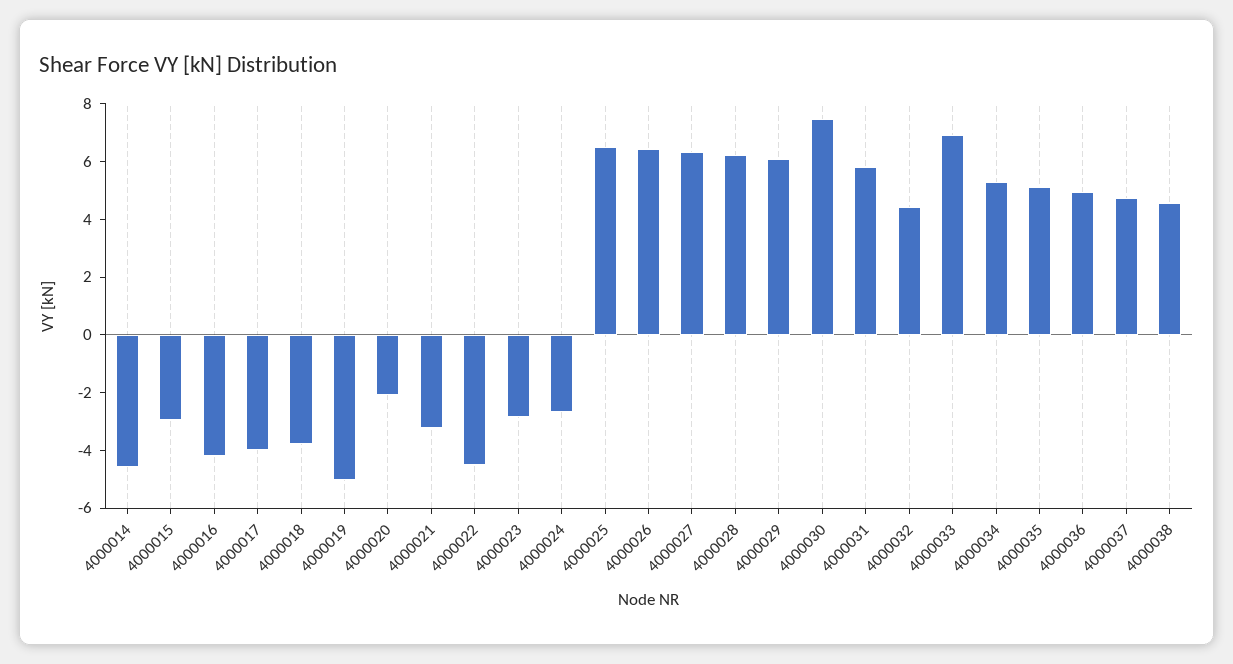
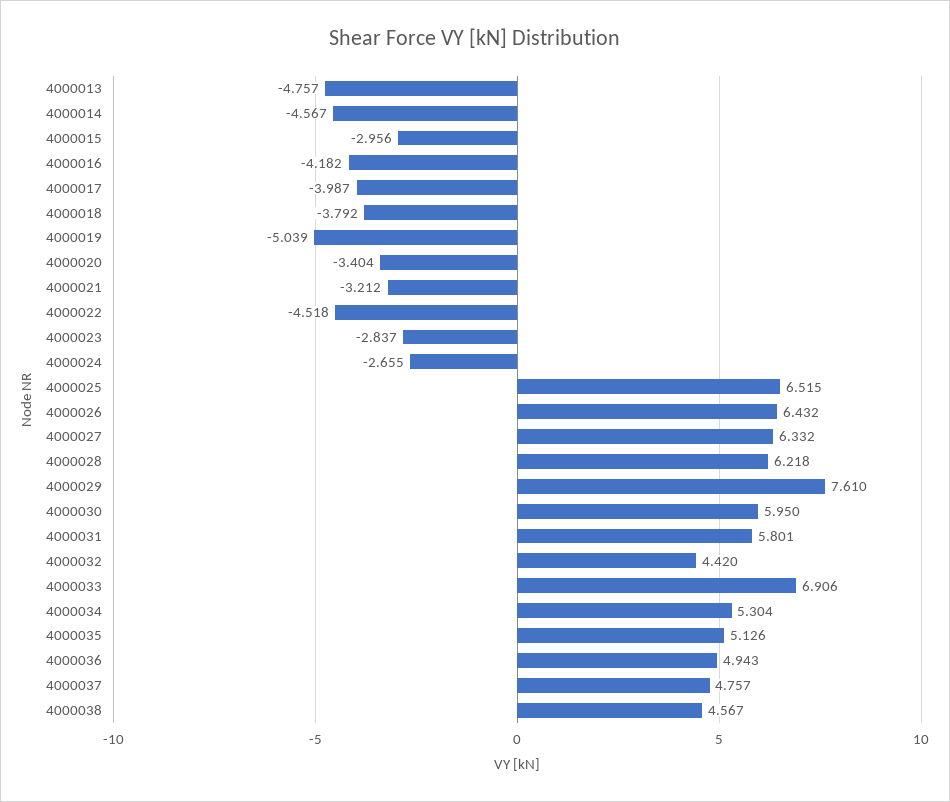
  {
    "4000014": -4.567,
    "4000015": -2.956,
    "4000016": -4.182,
    "4000017": -3.987,
    "4000018": -3.792,
    "4000019": -5.039,
-   "4000020": -2,
+   "4000020": -3.404,
    "4000021": -3.212,
    "4000022": -4.518,
    "4000023": -2.837,
    "4000024": -2.655,
    "4000025": 6.515,
    "4000026": 6.432,
    "4000027": 6.332,
    "4000028": 6.218,
-   "4000029": 6,
+   "4000029": 7.61,
-   "4000030": 7.5,
+   "4000030": 5.95,
    "4000031": 5.801,
    "4000032": 4.42,
    "4000033": 6.906,
    "4000034": 5.304,
    "4000035": 5.126,
    "4000036": 4.943,
    "4000037": 4.757,
-   "4000038": 4.567
+   "4000038": 4.567,
+   "4000013": -4.757
  }

